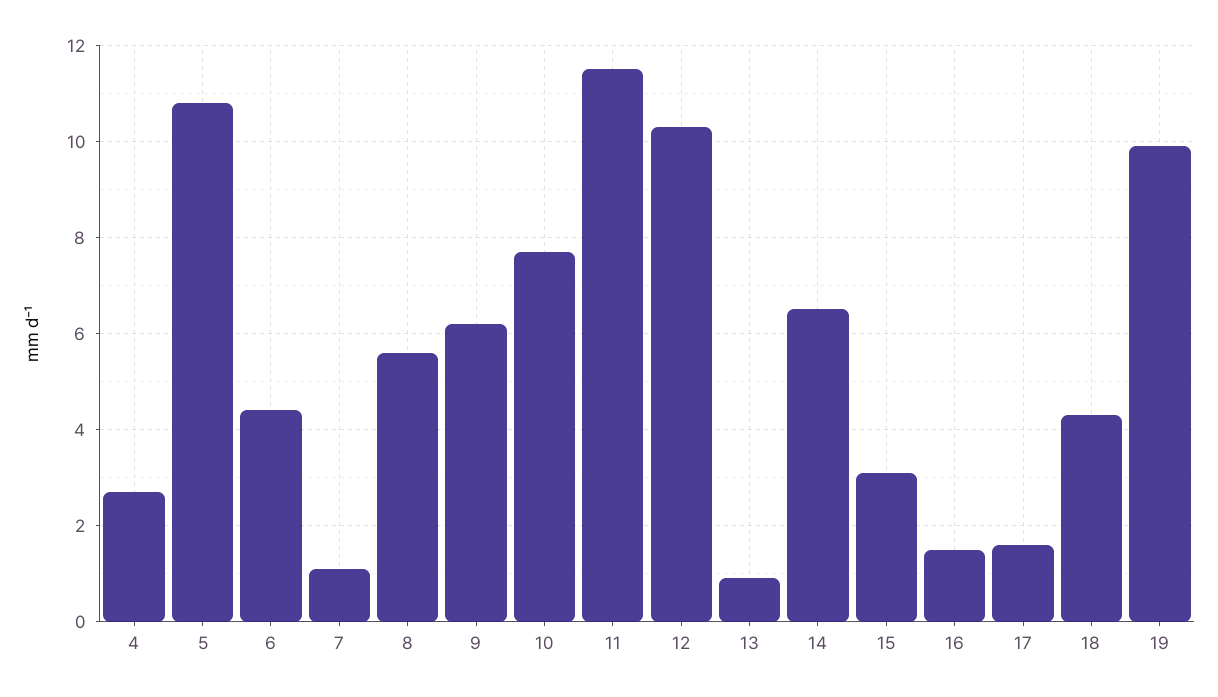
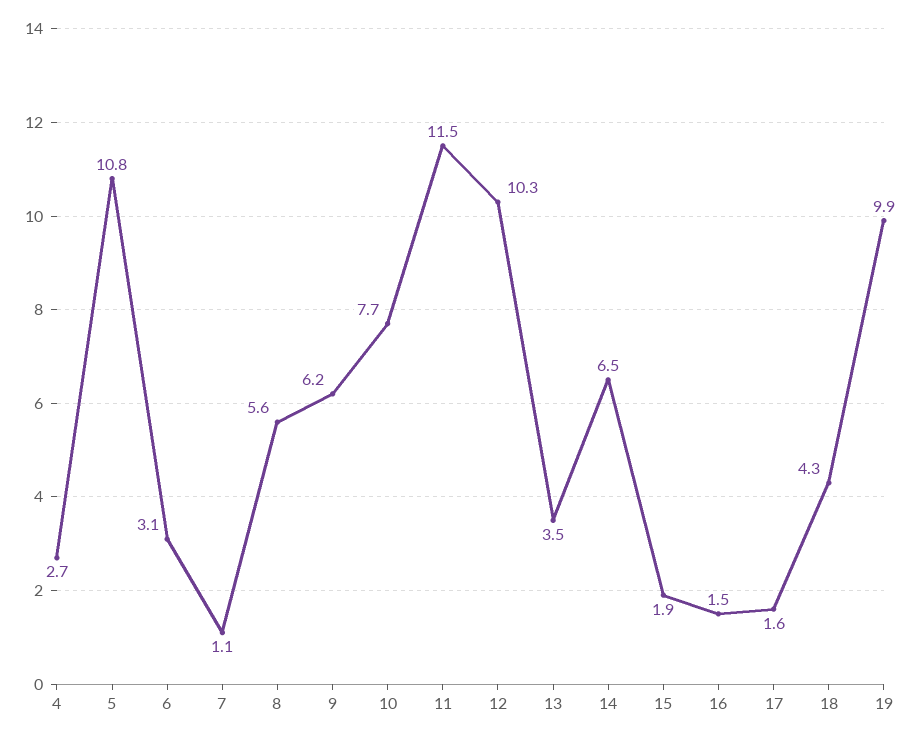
  {
    "4": 2.7,
    "5": 10.8,
-   "6": 4.5,
+   "6": 3.1,
    "7": 1.1,
    "8": 5.6,
    "9": 6.2,
    "10": 7.7,
    "11": 11.5,
    "12": 10.3,
-   "13": 1,
+   "13": 3.5,
    "14": 6.5,
-   "15": 3,
+   "15": 1.9,
    "16": 1.5,
    "17": 1.6,
    "18": 4.3,
    "19": 9.9
  }

